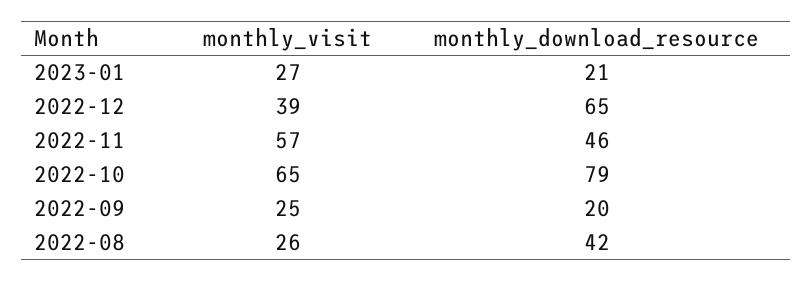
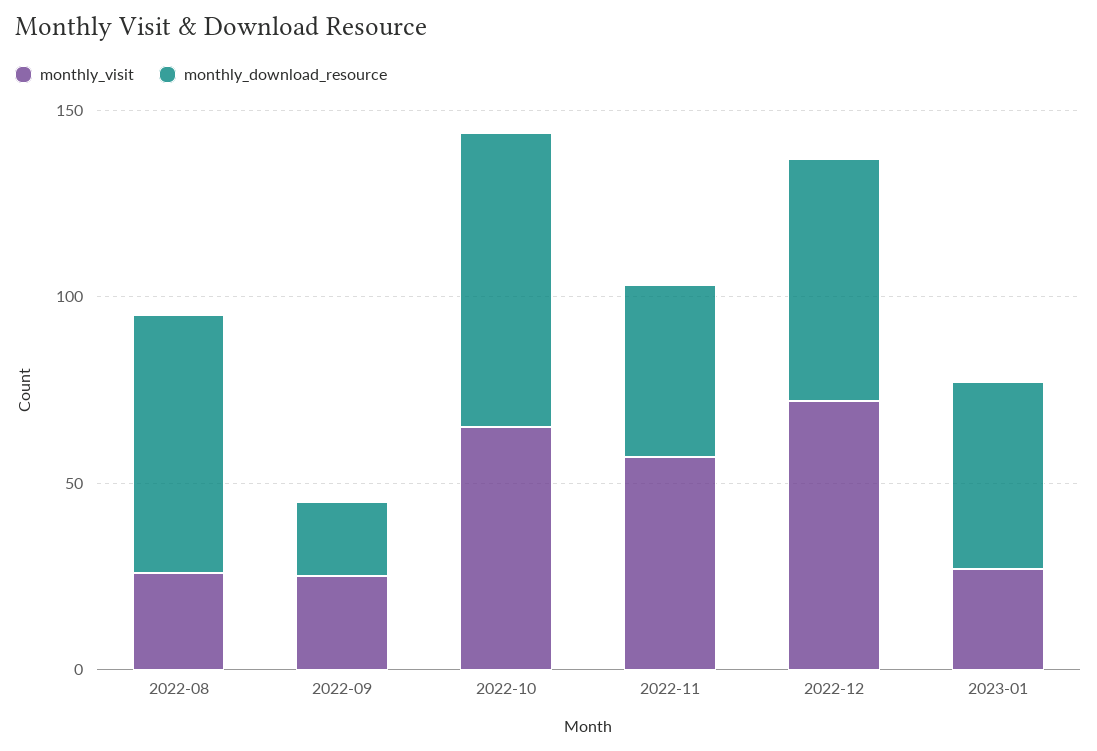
  {
    "monthly_visit": {
      "2023-01": 27,
-     "2022-12": 39,
+     "2022-12": 70,
      "2022-11": 57,
      "2022-10": 65,
      "2022-09": 25,
      "2022-08": 26
    },
    "monthly_download_resource": {
-     "2023-01": 21,
+     "2023-01": 50,
      "2022-12": 65,
      "2022-11": 46,
      "2022-10": 79,
      "2022-09": 20,
-     "2022-08": 42
+     "2022-08": 70
    }
  }

